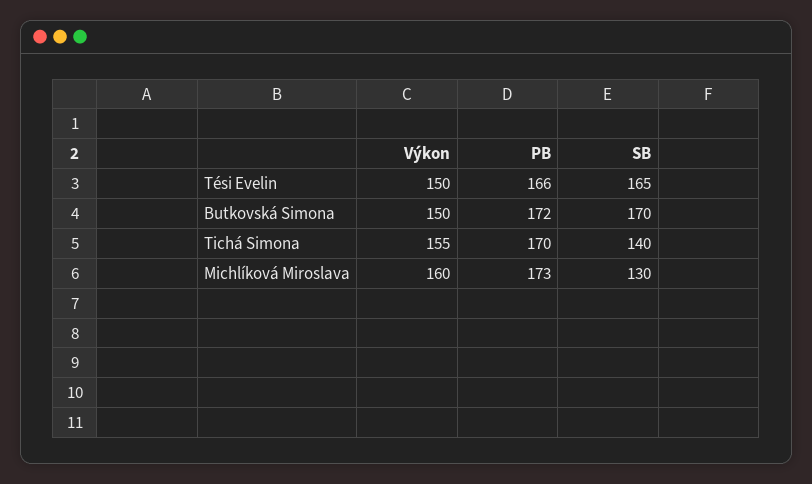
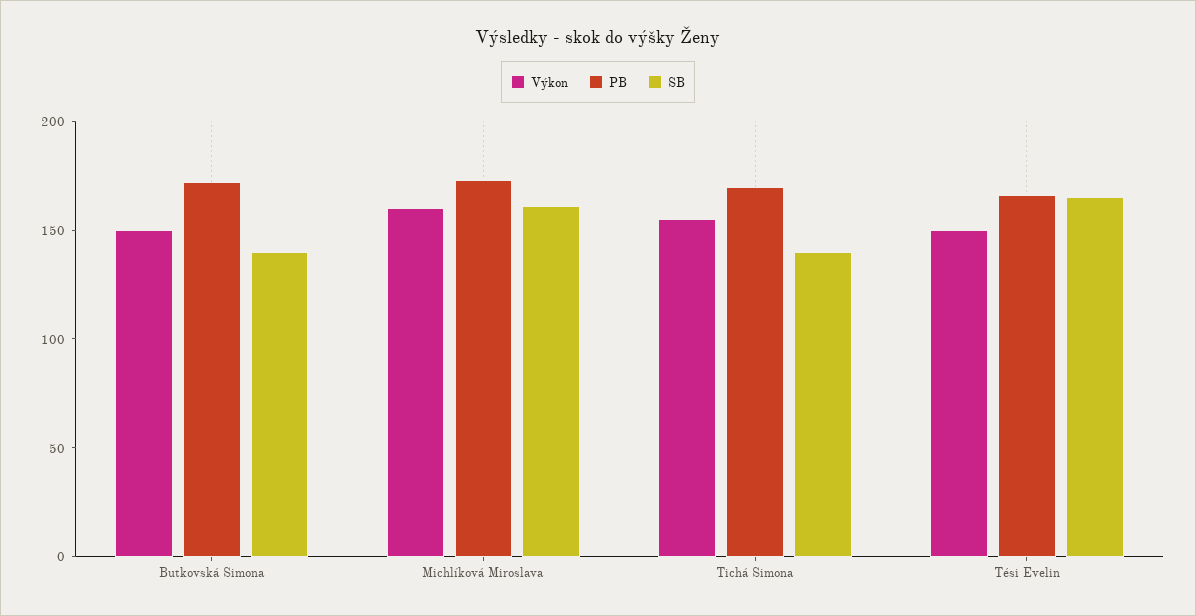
  {
    "Výkon": {
      "Tési Evelin": 150,
      "Butkovská Simona": 150,
      "Tichá Simona": 155,
      "Michlíková Miroslava": 160
    },
    "PB": {
      "Tési Evelin": 166,
      "Butkovská Simona": 172,
      "Tichá Simona": 170,
      "Michlíková Miroslava": 173
    },
    "SB": {
      "Tési Evelin": 165,
-     "Butkovská Simona": 170,
+     "Butkovská Simona": 140,
      "Tichá Simona": 140,
-     "Michlíková Miroslava": 130
+     "Michlíková Miroslava": 160
    }
  }

